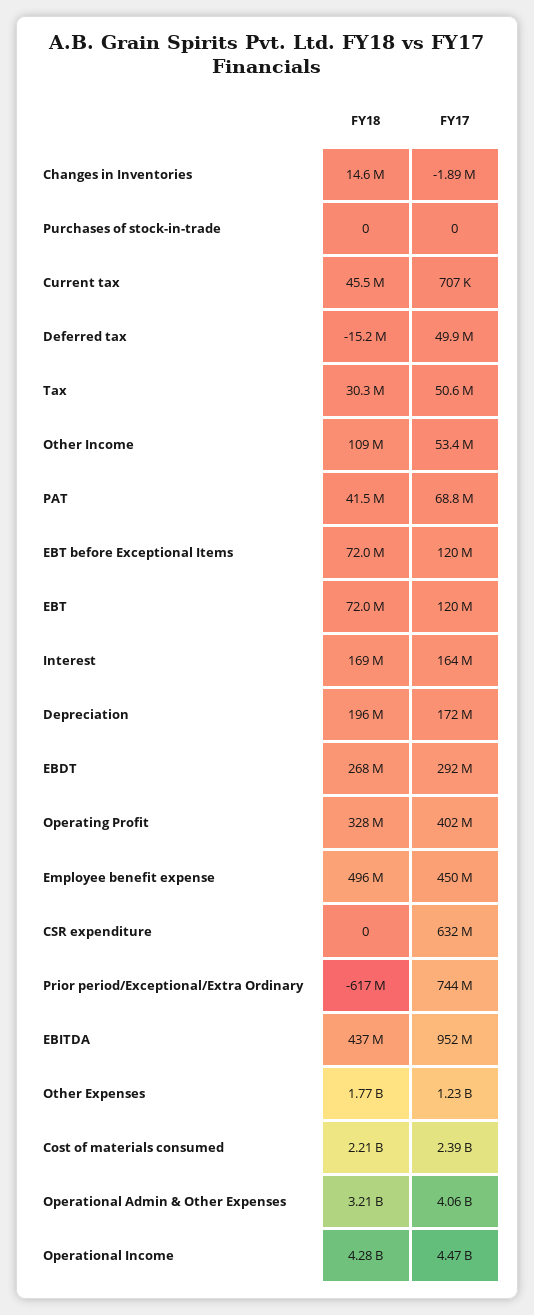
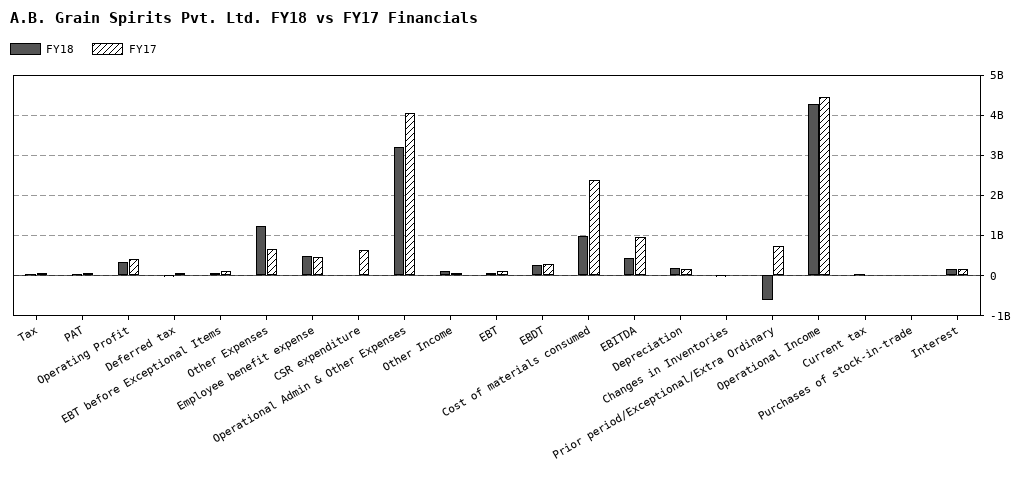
  {
    "FY18": {
      "Changes in Inventories": 14600000,
      "Purchases of stock-in-trade": 0,
      "Current tax": 45500000,
      "Deferred tax": -15200000,
      "Tax": 30300000,
      "Other Income": 109000000,
      "PAT": 41500000,
      "EBT before Exceptional Items": 72000000,
      "EBT": 72000000,
      "Interest": 169000000,
      "Depreciation": 196000000,
      "EBDT": 268000000,
      "Operating Profit": 328000000,
      "Employee benefit expense": 496000000,
      "CSR expenditure": 0,
      "Prior period/Exceptional/Extra Ordinary": -617000000,
      "EBITDA": 437000000,
-     "Other Expenses": 1770000000,
+     "Other Expenses": 1200000000,
-     "Cost of materials consumed": 2210000000,
+     "Cost of materials consumed": 1000000000,
      "Operational Admin & Other Expenses": 3210000000,
      "Operational Income": 4280000000
    },
    "FY17": {
      "Changes in Inventories": -1890000,
      "Purchases of stock-in-trade": 0,
      "Current tax": 707000,
      "Deferred tax": 49900000,
      "Tax": 50600000,
      "Other Income": 53400000,
      "PAT": 68800000,
      "EBT before Exceptional Items": 120000000,
      "EBT": 120000000,
      "Interest": 164000000,
      "Depreciation": 172000000,
      "EBDT": 292000000,
      "Operating Profit": 402000000,
      "Employee benefit expense": 450000000,
      "CSR expenditure": 632000000,
      "Prior period/Exceptional/Extra Ordinary": 744000000,
      "EBITDA": 952000000,
-     "Other Expenses": 1230000000,
+     "Other Expenses": 600000000,
      "Cost of materials consumed": 2390000000,
      "Operational Admin & Other Expenses": 4060000000,
      "Operational Income": 4470000000
    }
  }

